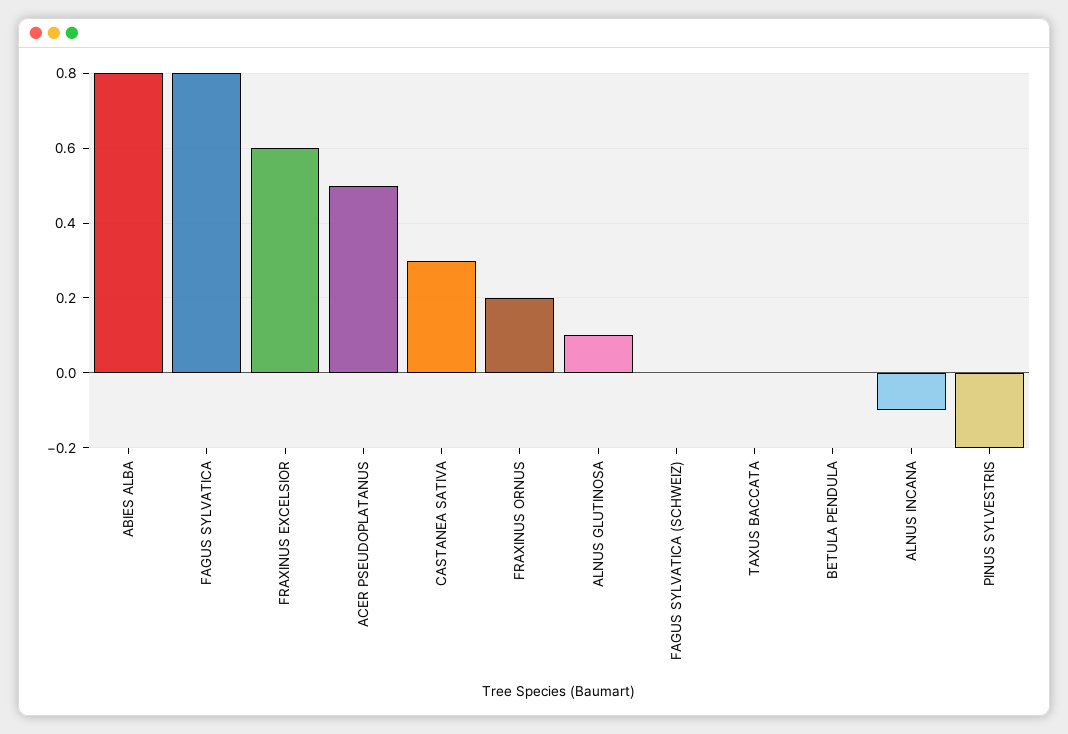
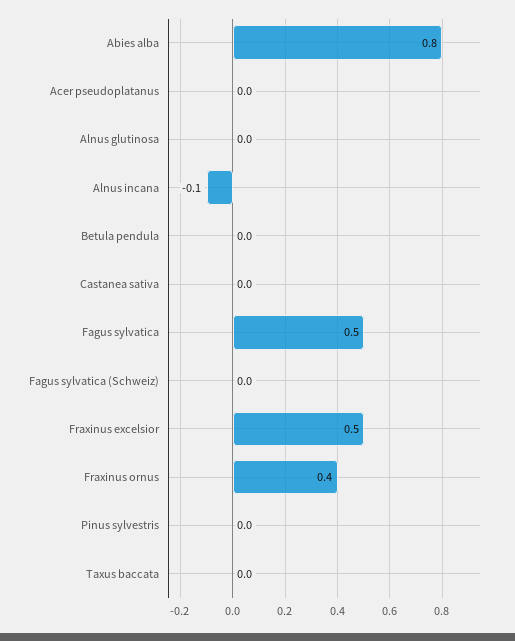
  {
    "ABIES ALBA": 0.8,
-   "FAGUS SYLVATICA": 0.8,
+   "FAGUS SYLVATICA": 0.5,
-   "FRAXINUS EXCELSIOR": 0.6,
+   "FRAXINUS EXCELSIOR": 0.5,
-   "ACER PSEUDOPLATANUS": 0.5,
+   "ACER PSEUDOPLATANUS": 0,
-   "CASTANEA SATIVA": 0.3,
+   "CASTANEA SATIVA": 0,
-   "FRAXINUS ORNUS": 0.2,
+   "FRAXINUS ORNUS": 0.4,
-   "ALNUS GLUTINOSA": 0.1,
+   "ALNUS GLUTINOSA": 0,
    "FAGUS SYLVATICA (SCHWEIZ)": 0,
    "TAXUS BACCATA": 0,
    "BETULA PENDULA": 0,
    "ALNUS INCANA": -0.1,
-   "PINUS SYLVESTRIS": -0.2
+   "PINUS SYLVESTRIS": 0
  }

